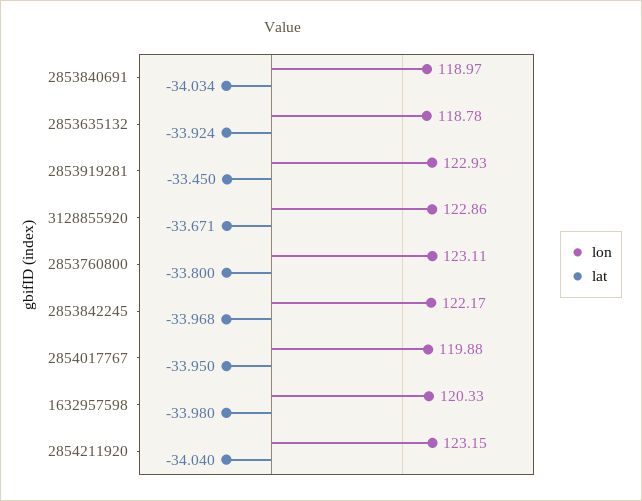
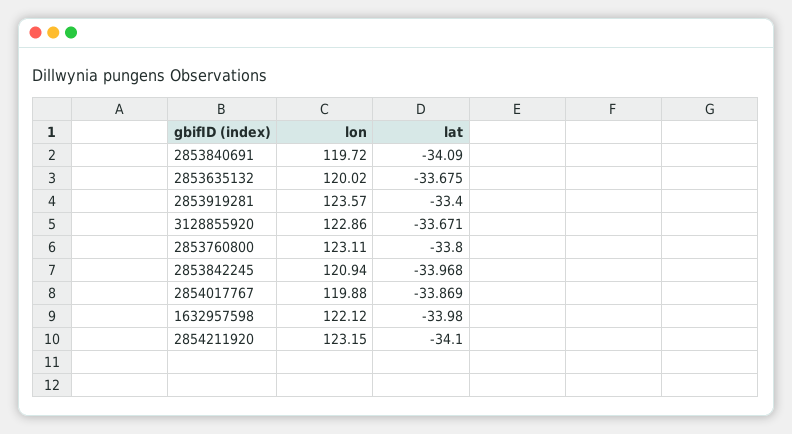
  {
    "lon": {
-     "2853840691": 118.97,
+     "2853840691": 119.72,
-     "2853635132": 118.78,
+     "2853635132": 120.02,
-     "2853919281": 122.93,
+     "2853919281": 123.57,
      "3128855920": 122.86,
      "2853760800": 123.11,
-     "2853842245": 122.17,
+     "2853842245": 120.94,
      "2854017767": 119.88,
-     "1632957598": 120.33,
+     "1632957598": 122.12,
      "2854211920": 123.15
    },
    "lat": {
-     "2853840691": -34.034,
+     "2853840691": -34.09,
-     "2853635132": -33.924,
+     "2853635132": -33.675,
-     "2853919281": -33.45,
+     "2853919281": -33.4,
      "3128855920": -33.671,
      "2853760800": -33.8,
      "2853842245": -33.968,
-     "2854017767": -33.95,
+     "2854017767": -33.869,
      "1632957598": -33.98,
-     "2854211920": -34.04
+     "2854211920": -34.1
    }
  }

